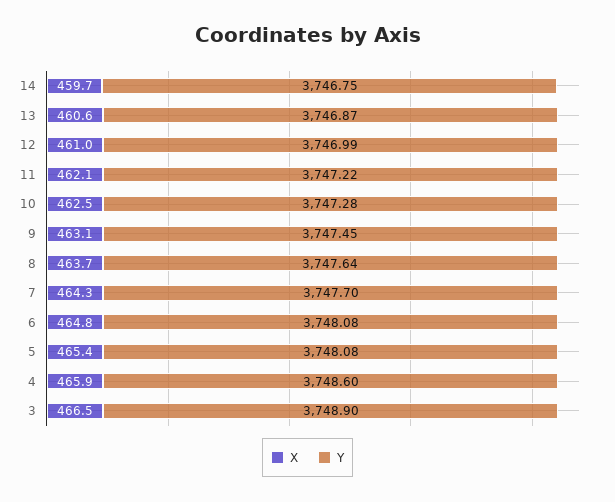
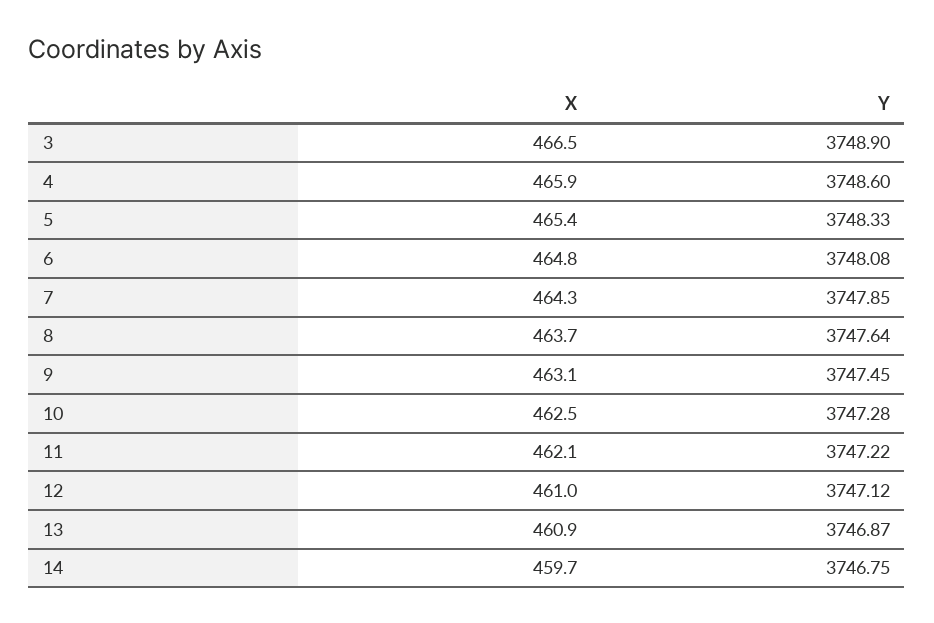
  {
    "X": {
      "14": 459.7,
-     "13": 460.6,
+     "13": 460.9,
      "12": 461,
      "11": 462.1,
      "10": 462.5,
      "9": 463.1,
      "8": 463.7,
      "7": 464.3,
      "6": 464.8,
      "5": 465.4,
      "4": 465.9,
      "3": 466.5
    },
    "Y": {
      "14": 3746.75,
      "13": 3746.87,
-     "12": 3746.99,
+     "12": 3747.12,
      "11": 3747.22,
      "10": 3747.28,
      "9": 3747.45,
      "8": 3747.64,
-     "7": 3747.7,
+     "7": 3747.85,
      "6": 3748.08,
-     "5": 3748.08,
+     "5": 3748.33,
      "4": 3748.6,
      "3": 3748.9
    }
  }

